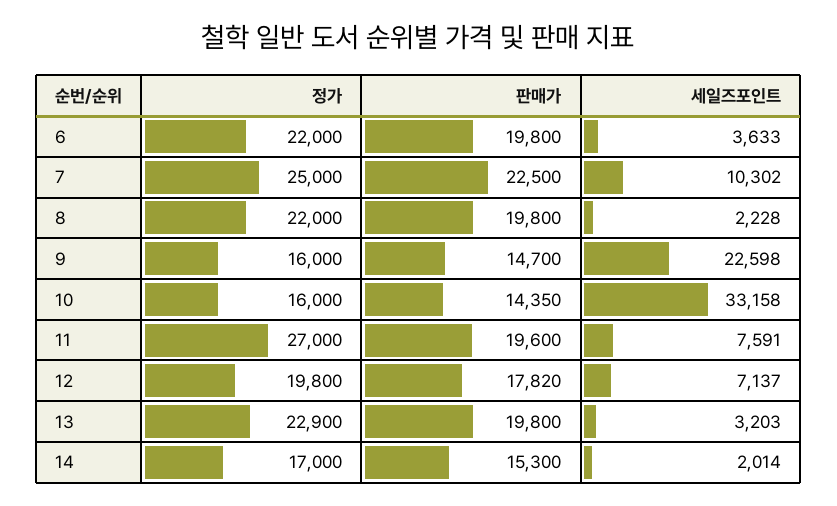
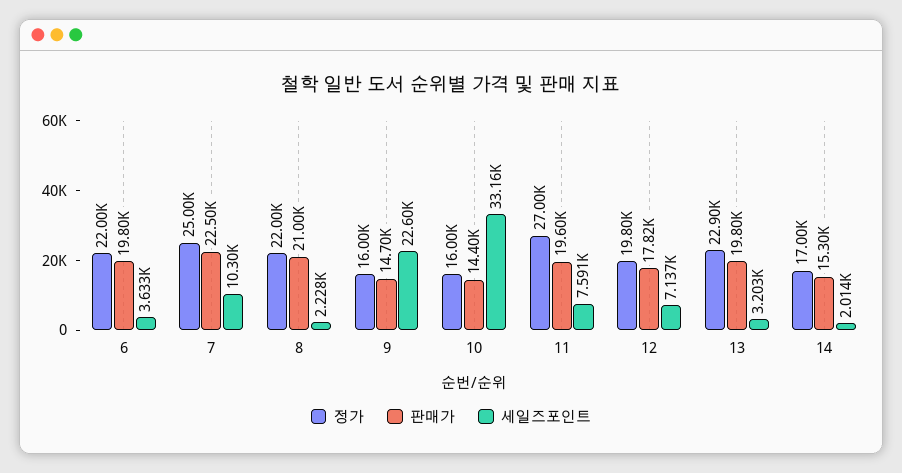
  {
    "정가": {
      "6": 22000,
      "7": 25000,
      "8": 22000,
      "9": 16000,
      "10": 16000,
      "11": 27000,
      "12": 19800,
      "13": 22900,
      "14": 17000
    },
    "판매가": {
      "6": 19800,
      "7": 22500,
-     "8": 19800,
+     "8": 21000,
      "9": 14700,
-     "10": 14350,
+     "10": 14400,
      "11": 19600,
      "12": 17820,
      "13": 19800,
      "14": 15300
    },
    "세일즈포인트": {
      "6": 3633,
      "7": 10302,
      "8": 2228,
      "9": 22598,
      "10": 33158,
      "11": 7591,
      "12": 7137,
      "13": 3203,
      "14": 2014
    }
  }

